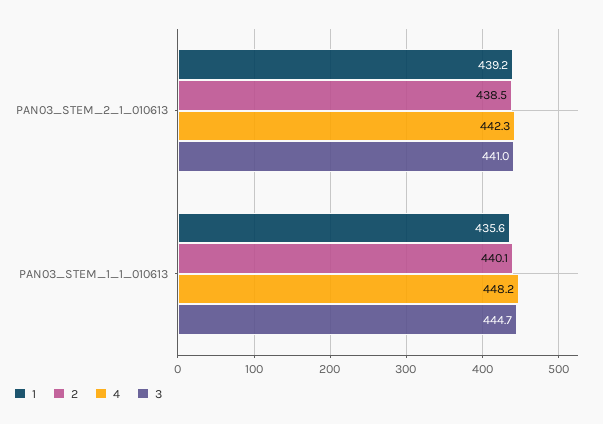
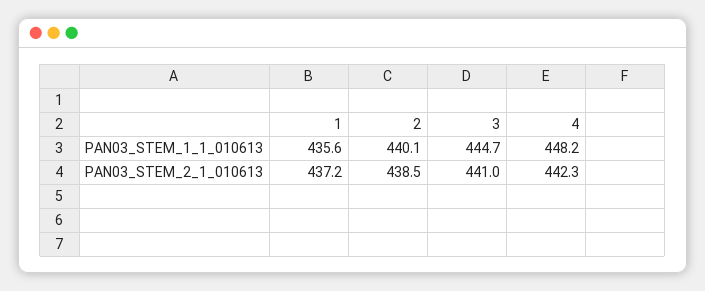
  {
    "1": {
-     "PAN03_STEM_2_1_010613": 439.2,
+     "PAN03_STEM_2_1_010613": 437.2,
      "PAN03_STEM_1_1_010613": 435.6
    },
    "2": {
      "PAN03_STEM_2_1_010613": 438.5,
      "PAN03_STEM_1_1_010613": 440.1
    },
    "4": {
      "PAN03_STEM_2_1_010613": 442.3,
      "PAN03_STEM_1_1_010613": 448.2
    },
    "3": {
      "PAN03_STEM_2_1_010613": 441,
      "PAN03_STEM_1_1_010613": 444.7
    }
  }

